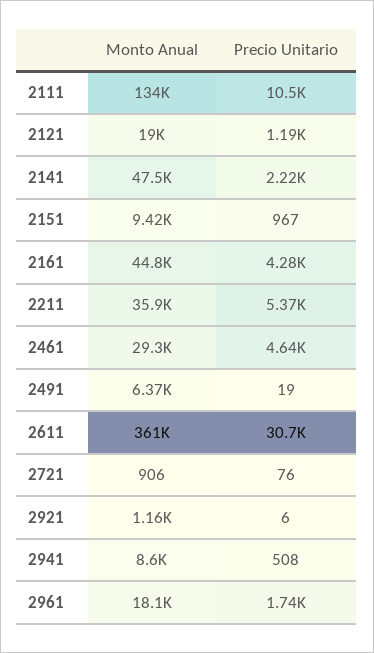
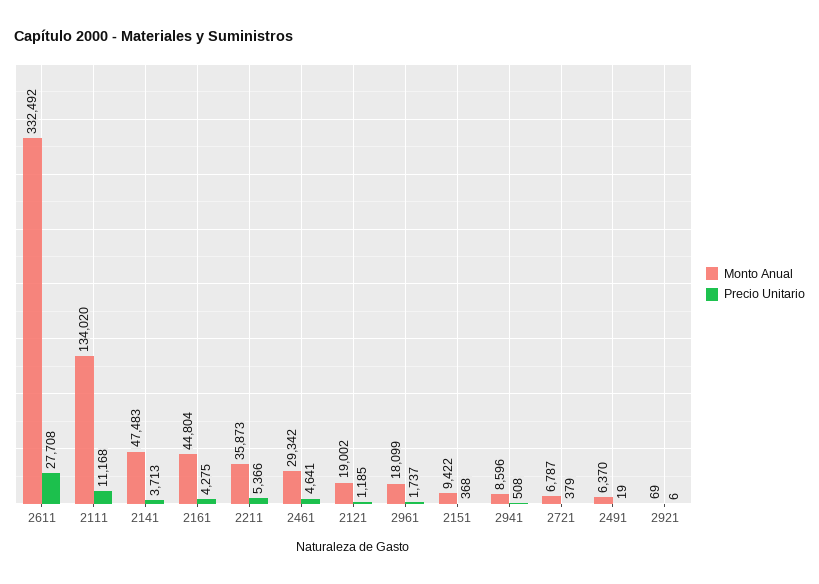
  {
    "Monto Anual": {
      "2111": 134020,
      "2121": 19002,
      "2141": 47483,
      "2151": 9422,
      "2161": 44804,
      "2211": 35873,
      "2461": 29342,
      "2491": 6370,
-     "2611": 361000,
+     "2611": 332492,
-     "2721": 906,
+     "2721": 6787,
-     "2921": 1160,
+     "2921": 69,
      "2941": 8596,
      "2961": 18099
    },
    "Precio Unitario": {
-     "2111": 10500,
+     "2111": 11168,
      "2121": 1185,
-     "2141": 2220,
+     "2141": 3713,
-     "2151": 967,
+     "2151": 368,
      "2161": 4275,
      "2211": 5366,
      "2461": 4641,
      "2491": 19,
-     "2611": 30700,
+     "2611": 27708,
-     "2721": 76,
+     "2721": 379,
      "2921": 6,
      "2941": 508,
      "2961": 1737
    }
  }

